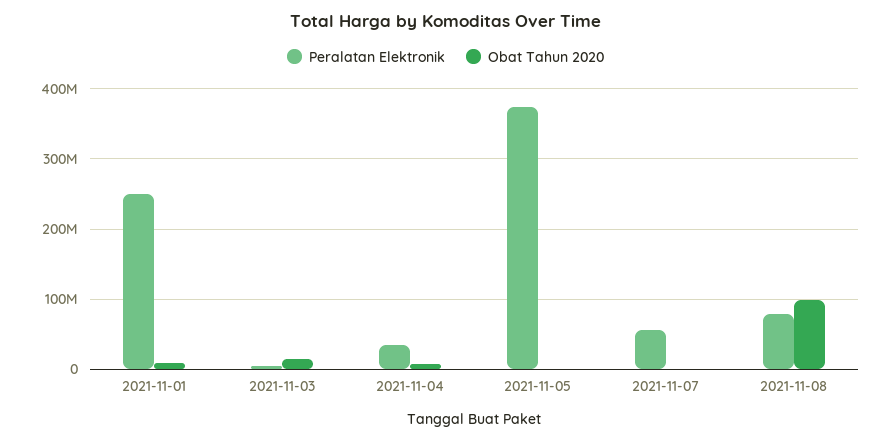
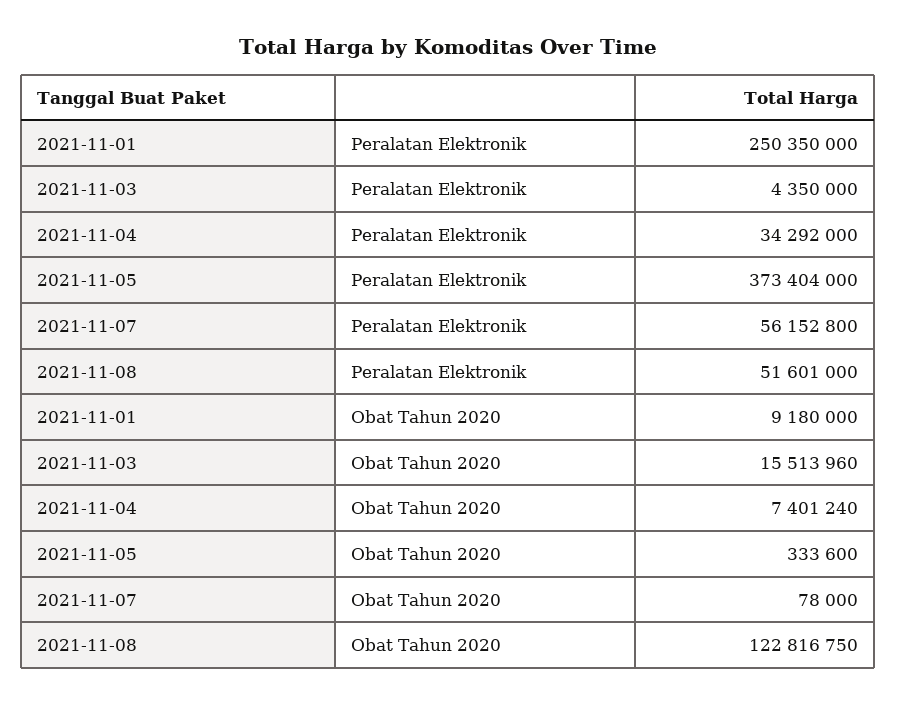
  {
    "Peralatan Elektronik": {
      "2021-11-01": 250350000,
      "2021-11-03": 4350000,
      "2021-11-04": 34292000,
      "2021-11-05": 373404000,
      "2021-11-07": 56152800,
-     "2021-11-08": 80000000
+     "2021-11-08": 51601000
    },
    "Obat Tahun 2020": {
      "2021-11-01": 9180000,
      "2021-11-03": 15513960,
      "2021-11-04": 7401240,
      "2021-11-05": 333600,
      "2021-11-07": 78000,
-     "2021-11-08": 100000000
+     "2021-11-08": 122816750
    }
  }

